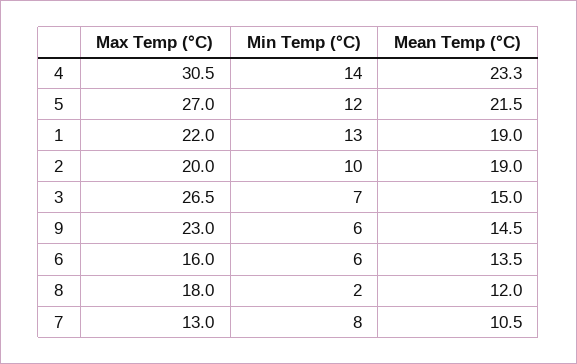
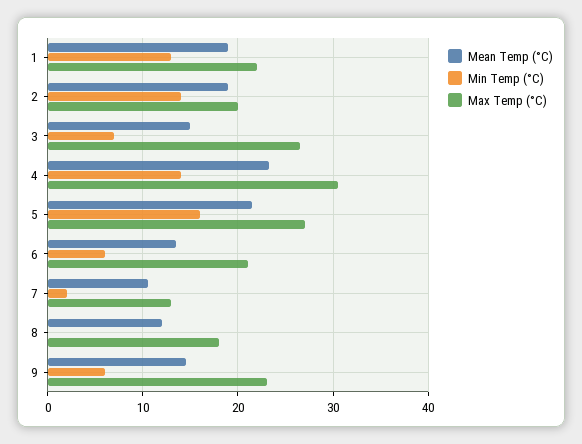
  {
    "Max Temp (°C)": {
      "4": 30.5,
      "5": 27,
      "1": 22,
      "2": 20,
      "3": 26.5,
      "9": 23,
-     "6": 16,
+     "6": 21,
      "8": 18,
      "7": 13
    },
    "Min Temp (°C)": {
      "4": 14,
-     "5": 12,
+     "5": 16,
      "1": 13,
-     "2": 10,
+     "2": 14,
      "3": 7,
      "9": 6,
      "6": 6,
-     "8": 2,
+     "8": 0,
-     "7": 8
+     "7": 2
    },
    "Mean Temp (°C)": {
      "4": 23.3,
      "5": 21.5,
      "1": 19,
      "2": 19,
      "3": 15,
      "9": 14.5,
      "6": 13.5,
      "8": 12,
      "7": 10.5
    }
  }

